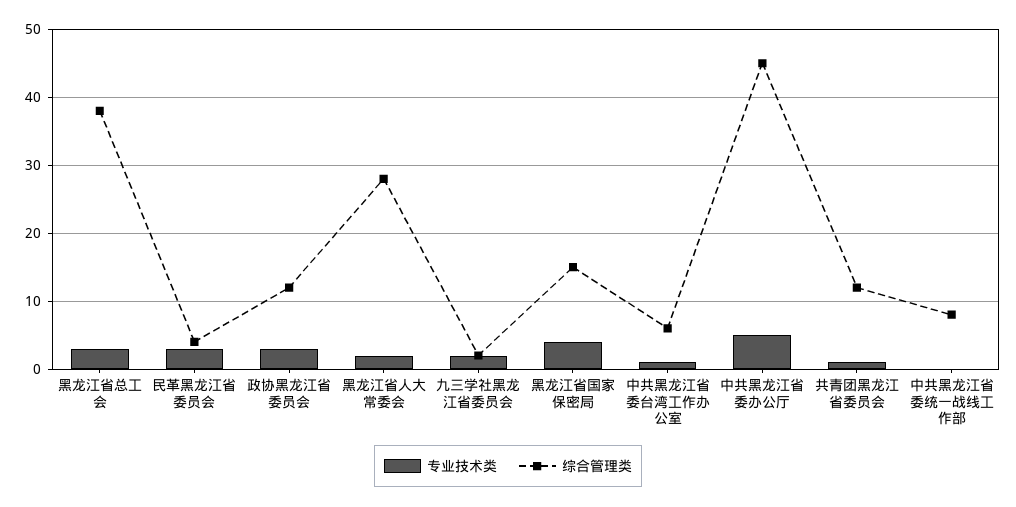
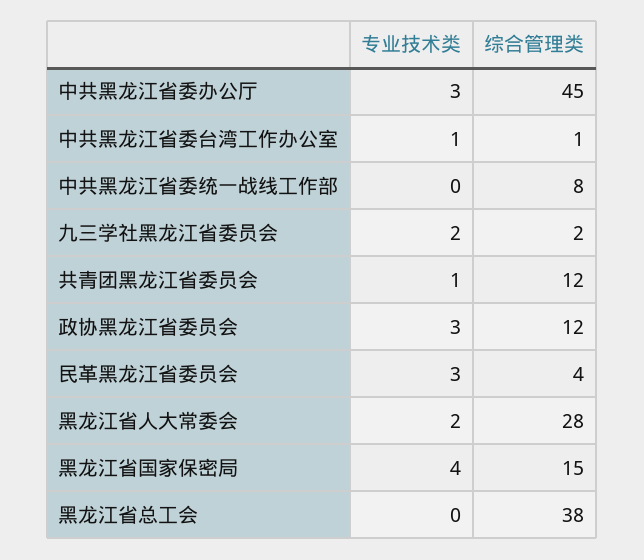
  {
    "专业技术类": {
-     "黑龙江省总工会": 3,
+     "黑龙江省总工会": 0,
      "民革黑龙江省委员会": 3,
      "政协黑龙江省委员会": 3,
      "黑龙江省人大常委会": 2,
      "九三学社黑龙江省委员会": 2,
      "黑龙江省国家保密局": 4,
      "中共黑龙江省委台湾工作办公室": 1,
-     "中共黑龙江省委办公厅": 5,
+     "中共黑龙江省委办公厅": 3,
      "共青团黑龙江省委员会": 1,
      "中共黑龙江省委统一战线工作部": 0
    },
    "综合管理类": {
      "黑龙江省总工会": 38,
      "民革黑龙江省委员会": 4,
      "政协黑龙江省委员会": 12,
      "黑龙江省人大常委会": 28,
      "九三学社黑龙江省委员会": 2,
      "黑龙江省国家保密局": 15,
-     "中共黑龙江省委台湾工作办公室": 6,
+     "中共黑龙江省委台湾工作办公室": 1,
      "中共黑龙江省委办公厅": 45,
      "共青团黑龙江省委员会": 12,
      "中共黑龙江省委统一战线工作部": 8
    }
  }

